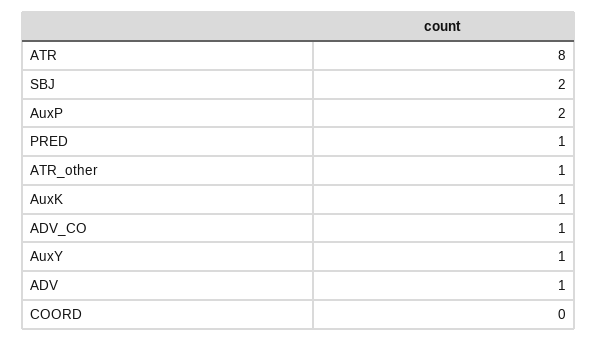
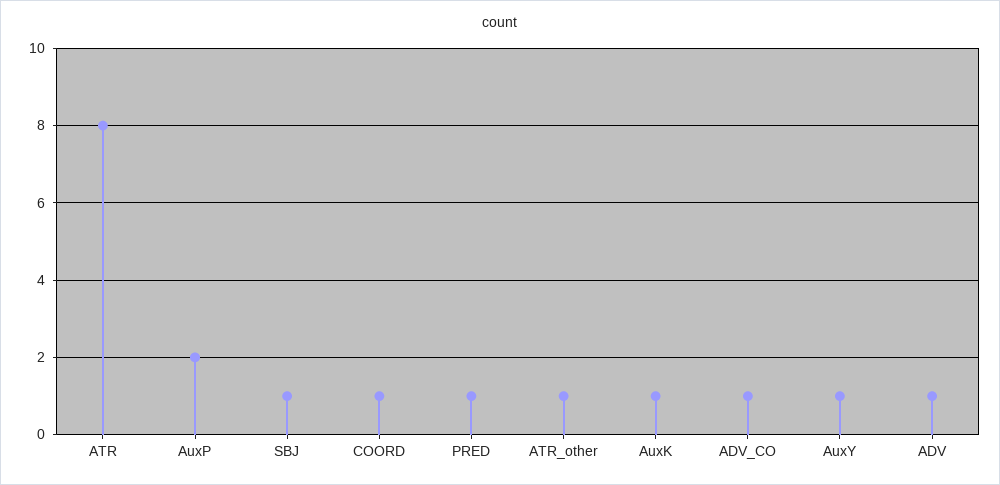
  {
    "ATR": 8,
-   "SBJ": 2,
+   "SBJ": 1,
    "AuxP": 2,
    "PRED": 1,
    "ATR_other": 1,
    "AuxK": 1,
    "ADV_CO": 1,
    "AuxY": 1,
    "ADV": 1,
-   "COORD": 0
+   "COORD": 1
  }

